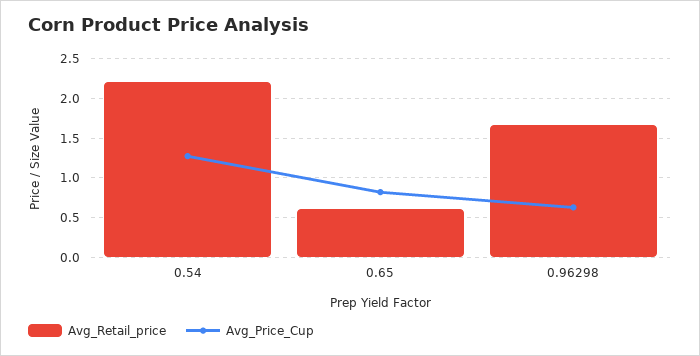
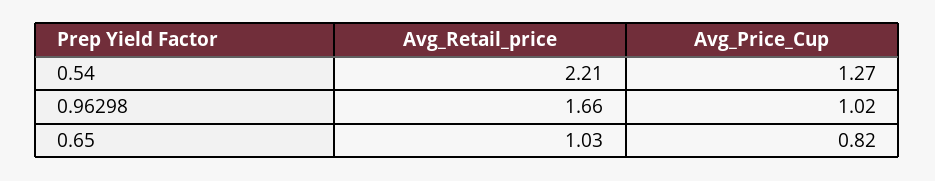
  {
    "Avg_Retail_price": {
      "0.54": 2.21,
-     "0.65": 0.6,
+     "0.65": 1.03,
      "0.96298": 1.66
    },
    "Avg_Price_Cup": {
      "0.54": 1.27,
      "0.65": 0.82,
-     "0.96298": 0.6
+     "0.96298": 1.02
    }
  }

